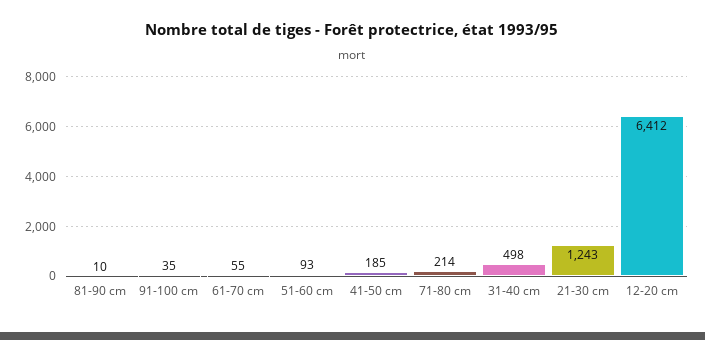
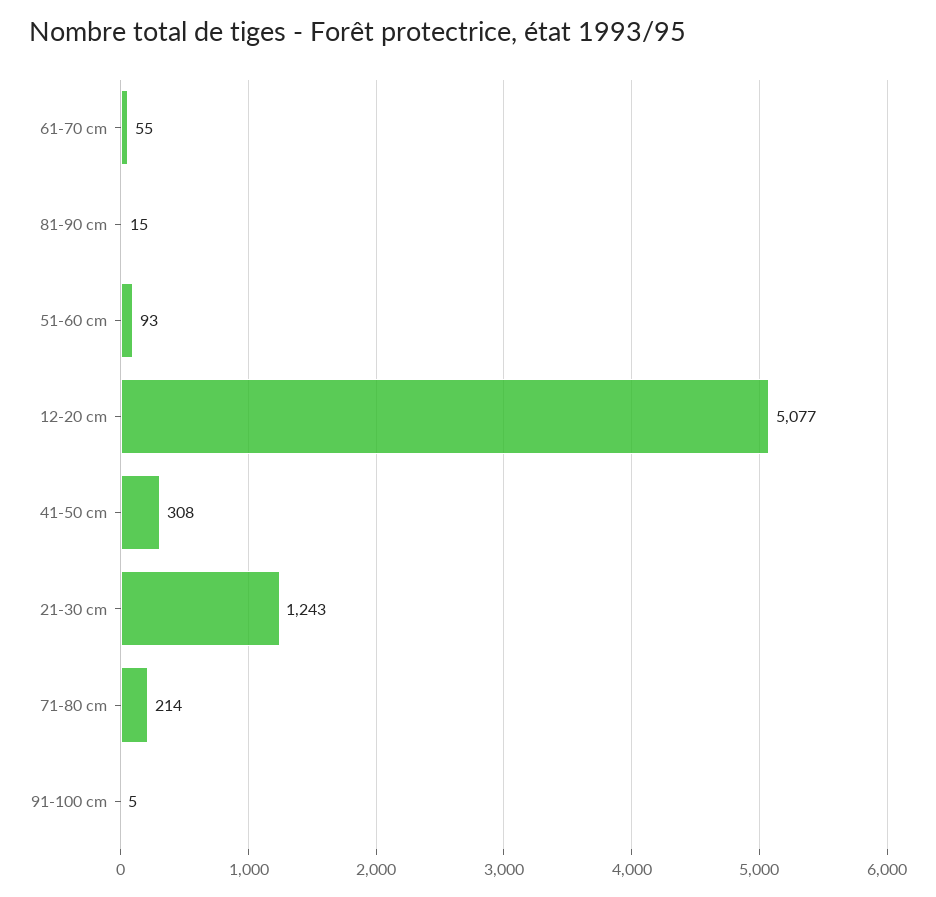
  {
-   "81-90 cm": 10,
+   "81-90 cm": 15,
-   "91-100 cm": 35,
+   "91-100 cm": 5,
    "61-70 cm": 55,
    "51-60 cm": 93,
-   "41-50 cm": 185,
+   "41-50 cm": 308,
    "71-80 cm": 214,
-   "31-40 cm": 498,
    "21-30 cm": 1243,
-   "12-20 cm": 6412
+   "12-20 cm": 5077
  }

